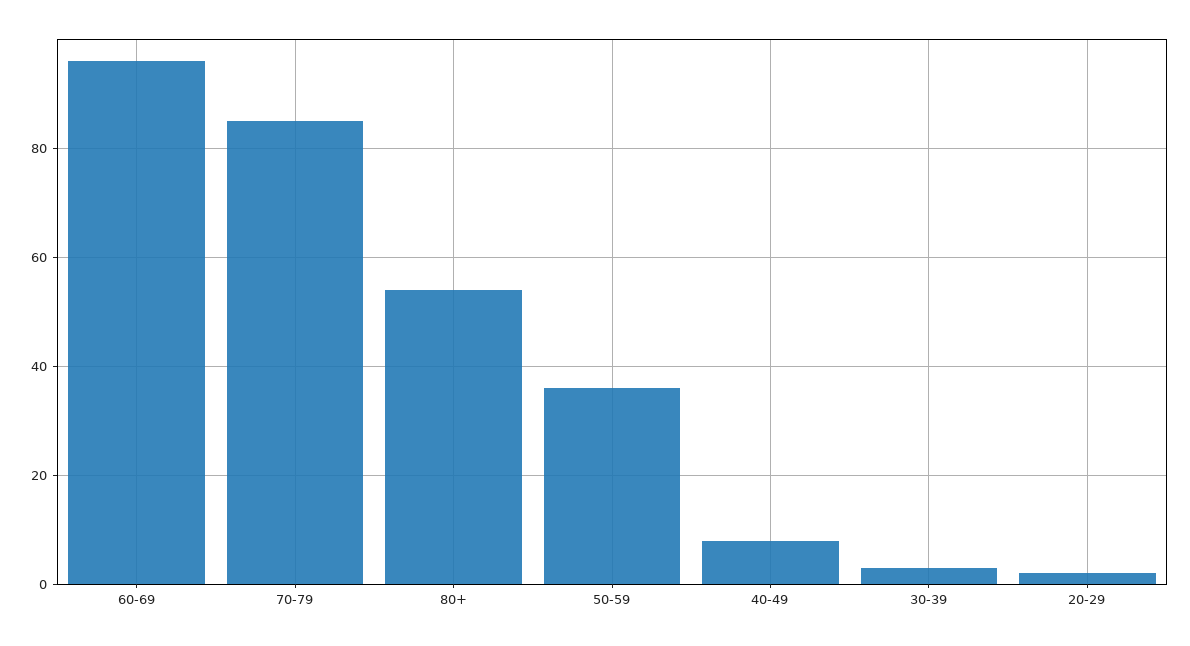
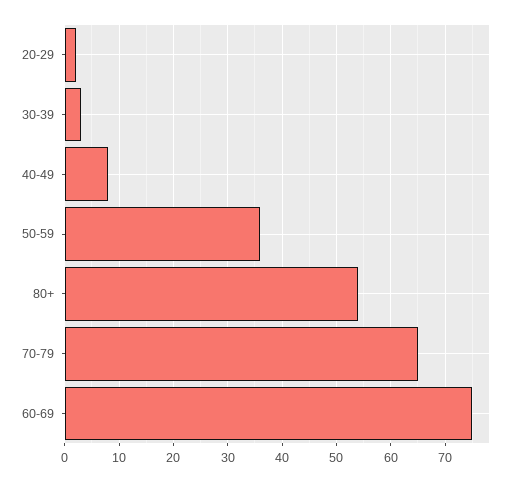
  {
-   "60-69": 95,
+   "60-69": 75,
-   "70-79": 85,
+   "70-79": 65,
    "80+": 55,
    "50-59": 35,
    "40-49": 10,
    "30-39": 5,
    "20-29": 0
  }

